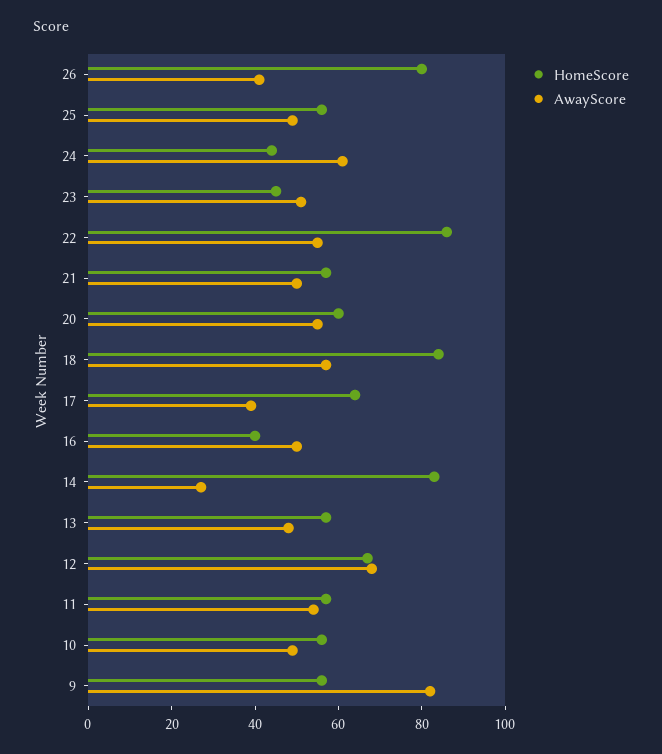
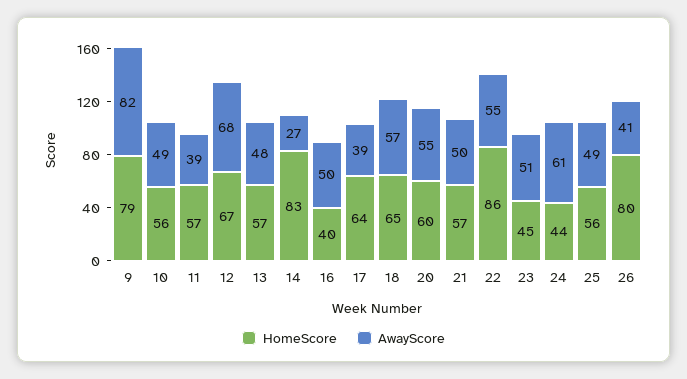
  {
    "HomeScore": {
      "26": 80,
      "25": 56,
      "24": 44,
      "23": 45,
      "22": 86,
      "21": 57,
      "20": 60,
-     "18": 85,
+     "18": 65,
      "17": 64,
      "16": 40,
      "14": 83,
      "13": 57,
      "12": 67,
      "11": 57,
      "10": 56,
-     "9": 55
+     "9": 79
    },
    "AwayScore": {
      "26": 41,
      "25": 49,
      "24": 61,
      "23": 51,
      "22": 55,
      "21": 50,
      "20": 55,
      "18": 57,
      "17": 39,
      "16": 50,
      "14": 27,
      "13": 48,
      "12": 68,
-     "11": 55,
+     "11": 39,
      "10": 49,
      "9": 82
    }
  }

